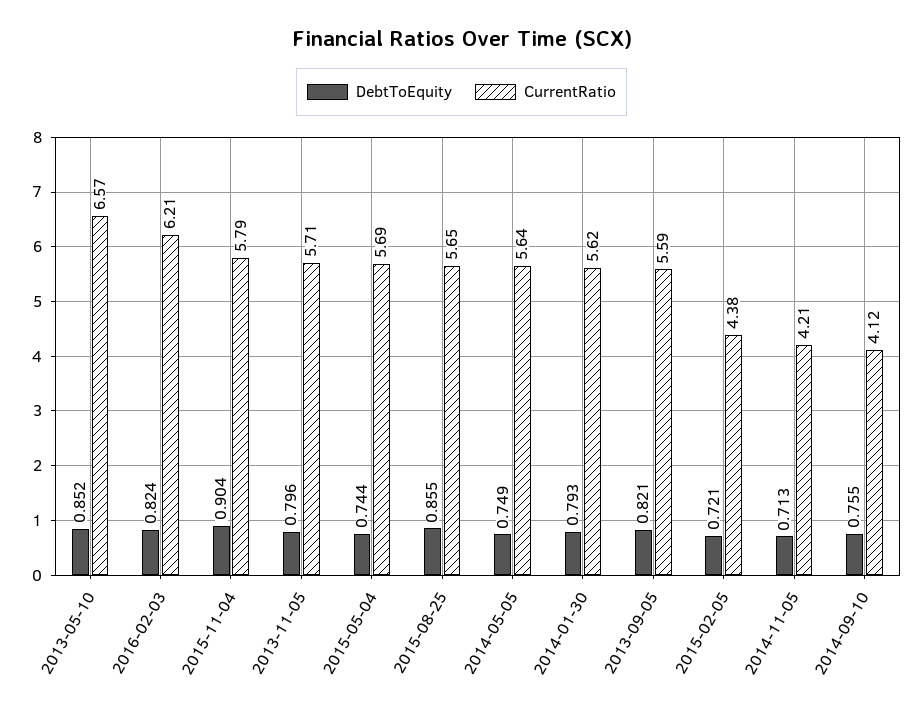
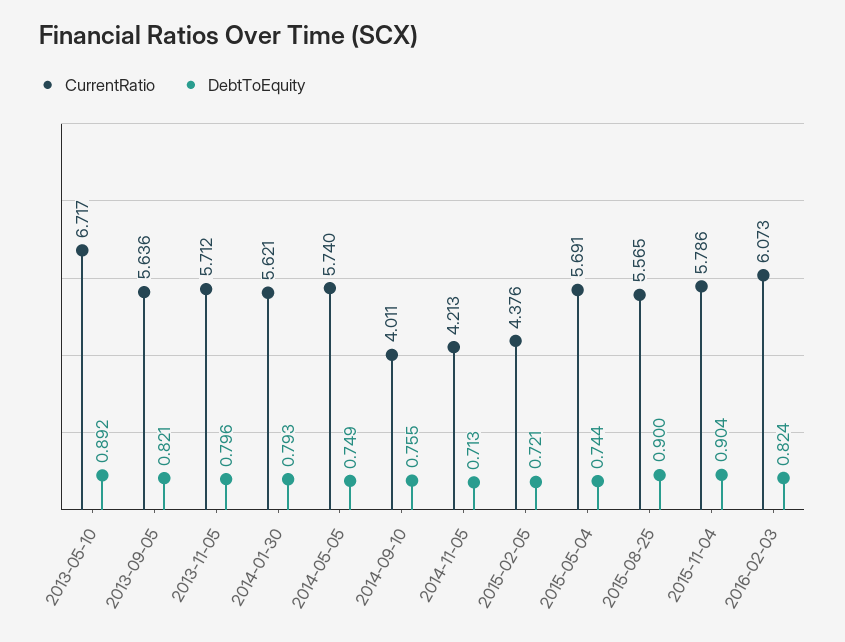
  {
    "DebtToEquity": {
-     "2013-05-10": 0.852,
+     "2013-05-10": 0.892,
      "2016-02-03": 0.824,
      "2015-11-04": 0.904,
      "2013-11-05": 0.796,
      "2015-05-04": 0.744,
-     "2015-08-25": 0.855,
+     "2015-08-25": 0.9,
      "2014-05-05": 0.749,
      "2014-01-30": 0.793,
      "2013-09-05": 0.821,
      "2015-02-05": 0.721,
      "2014-11-05": 0.713,
      "2014-09-10": 0.755
    },
    "CurrentRatio": {
-     "2013-05-10": 6.57,
+     "2013-05-10": 6.717,
-     "2016-02-03": 6.21,
+     "2016-02-03": 6.073,
      "2015-11-04": 5.786,
      "2013-11-05": 5.712,
      "2015-05-04": 5.691,
-     "2015-08-25": 5.65,
+     "2015-08-25": 5.565,
-     "2014-05-05": 5.64,
+     "2014-05-05": 5.74,
      "2014-01-30": 5.621,
-     "2013-09-05": 5.59,
+     "2013-09-05": 5.636,
      "2015-02-05": 4.376,
      "2014-11-05": 4.213,
-     "2014-09-10": 4.12
+     "2014-09-10": 4.011
    }
  }

